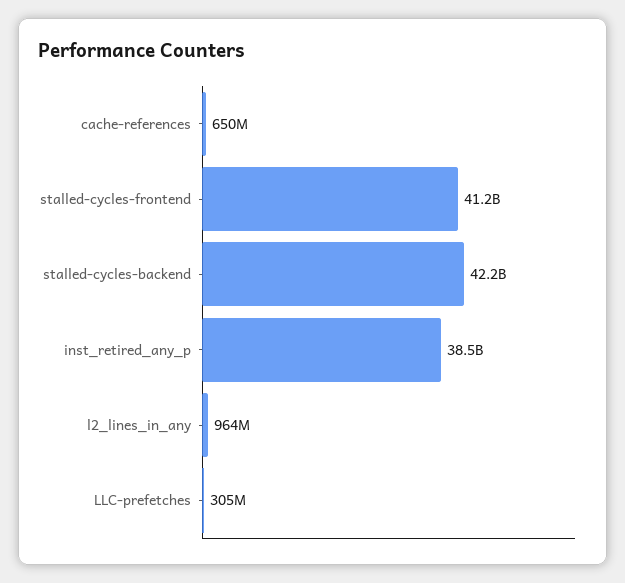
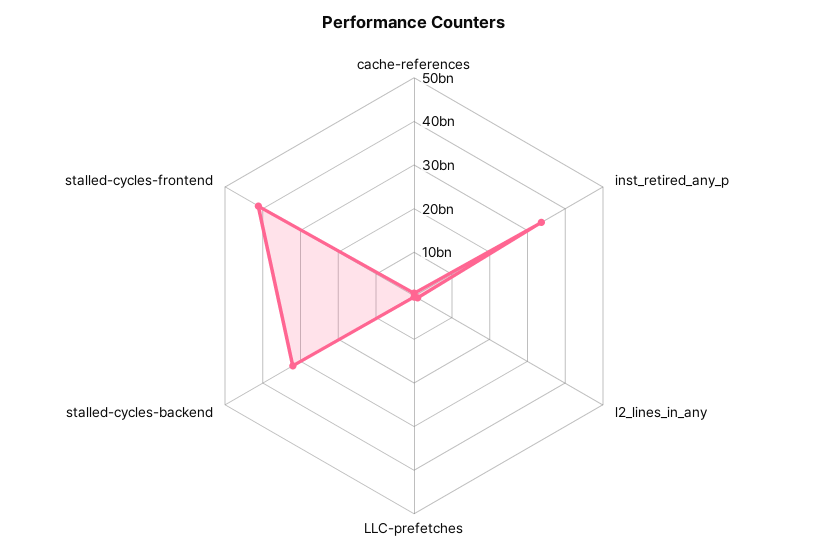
  {
    "cache-references": 650000000,
    "stalled-cycles-frontend": 41200000000,
-   "stalled-cycles-backend": 42200000000,
+   "stalled-cycles-backend": 32000000000,
-   "inst_retired_any_p": 38500000000,
+   "inst_retired_any_p": 34000000000,
    "l2_lines_in_any": 964000000,
    "LLC-prefetches": 305000000
  }

